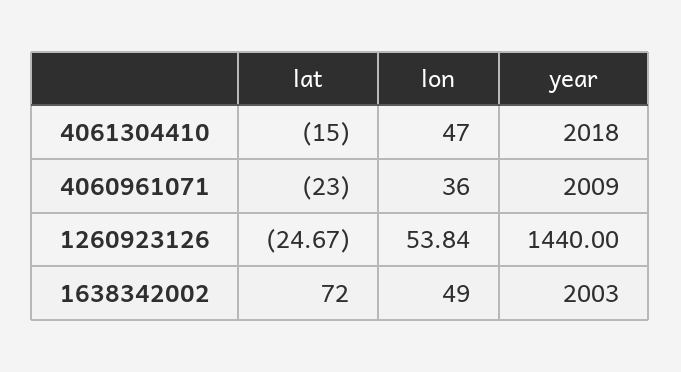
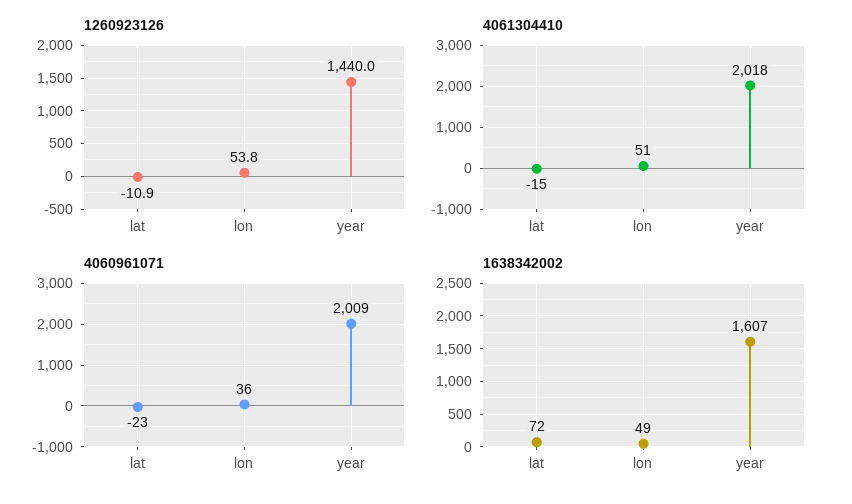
  {
    "4061304410": {
      "lat": -15,
-     "lon": 47,
+     "lon": 51,
      "year": 2018
    },
    "4060961071": {
      "lat": -23,
      "lon": 36,
      "year": 2009
    },
    "1260923126": {
-     "lat": -24.67,
+     "lat": -10.9,
      "lon": 53.84,
      "year": 1440
    },
    "1638342002": {
      "lat": 72,
      "lon": 49,
-     "year": 2003
+     "year": 1607
    }
  }

